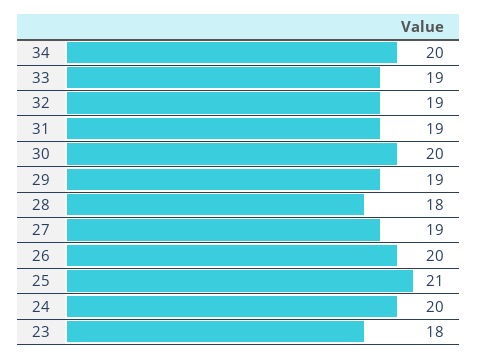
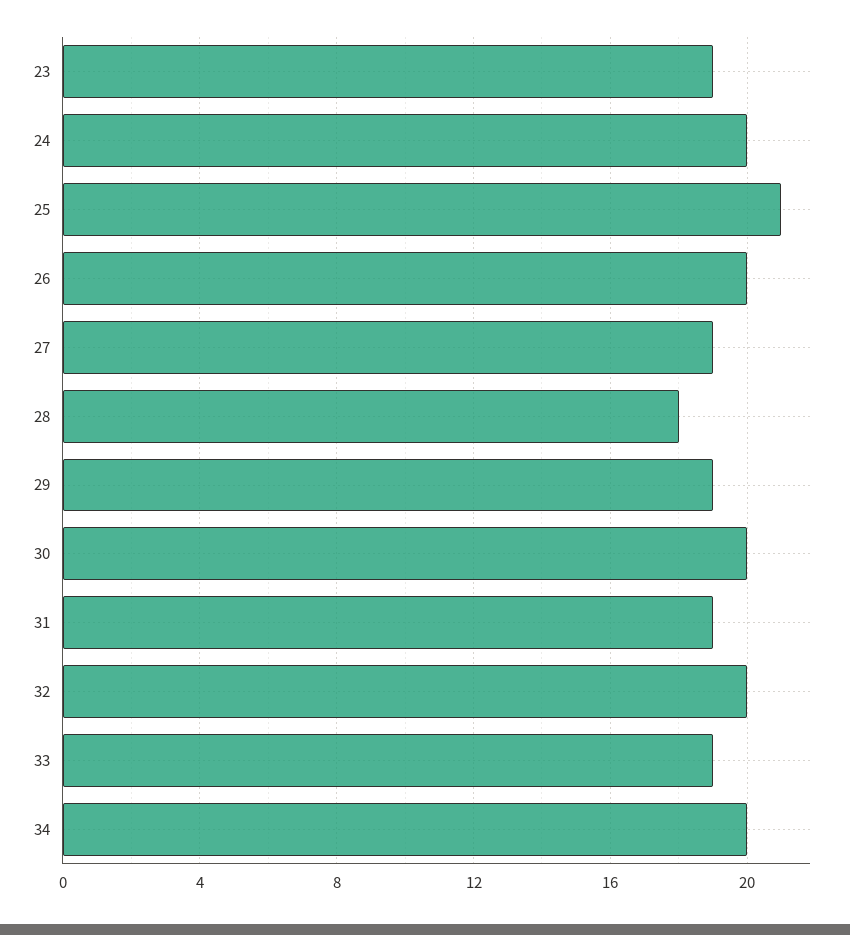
  {
    "34": 20,
    "33": 19,
-   "32": 19,
+   "32": 20,
    "31": 19,
    "30": 20,
    "29": 19,
    "28": 18,
    "27": 19,
    "26": 20,
    "25": 21,
    "24": 20,
-   "23": 18
+   "23": 19
  }

